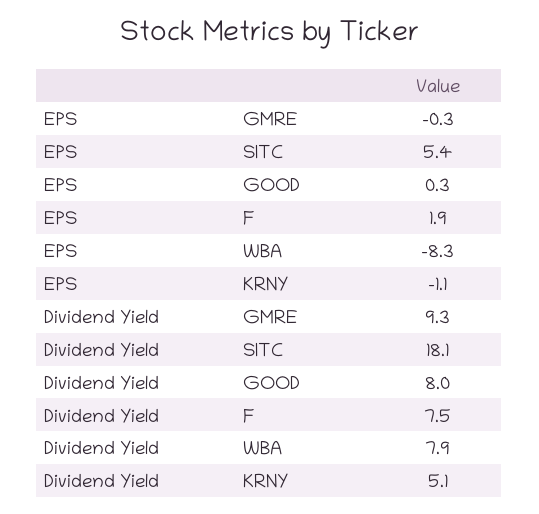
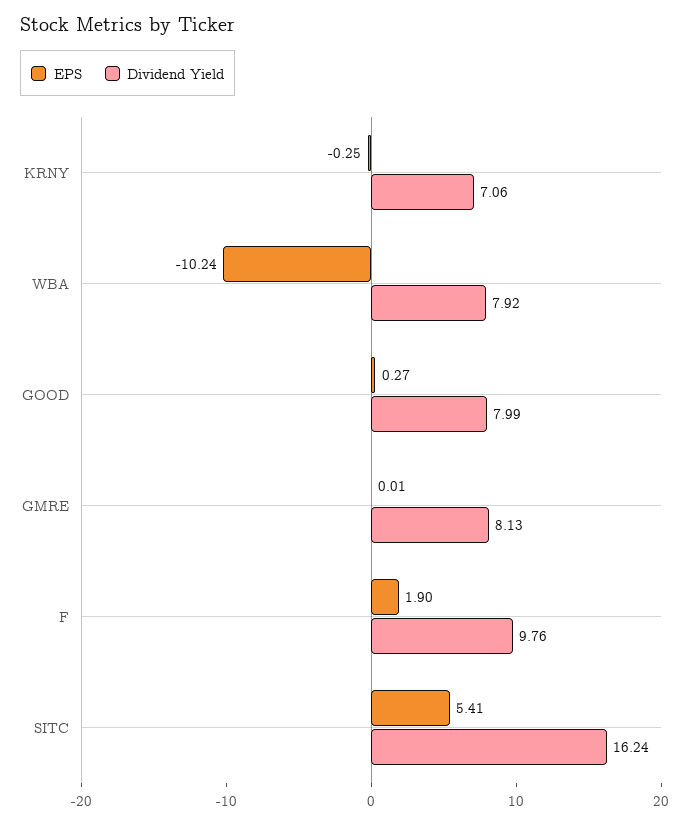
  {
    "EPS": {
-     "GMRE": -0.3,
+     "GMRE": 0.01,
      "SITC": 5.41,
      "GOOD": 0.27,
      "F": 1.9,
-     "WBA": -8.3,
+     "WBA": -10.24,
-     "KRNY": -1.1
+     "KRNY": -0.25
    },
    "Dividend Yield": {
-     "GMRE": 9.3,
+     "GMRE": 8.13,
-     "SITC": 18.1,
+     "SITC": 16.24,
      "GOOD": 7.99,
-     "F": 7.5,
+     "F": 9.76,
      "WBA": 7.92,
-     "KRNY": 5.1
+     "KRNY": 7.06
    }
  }

